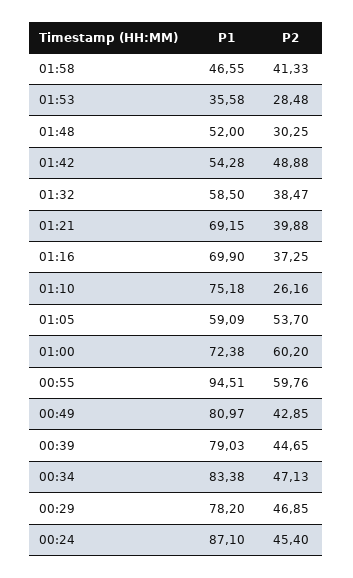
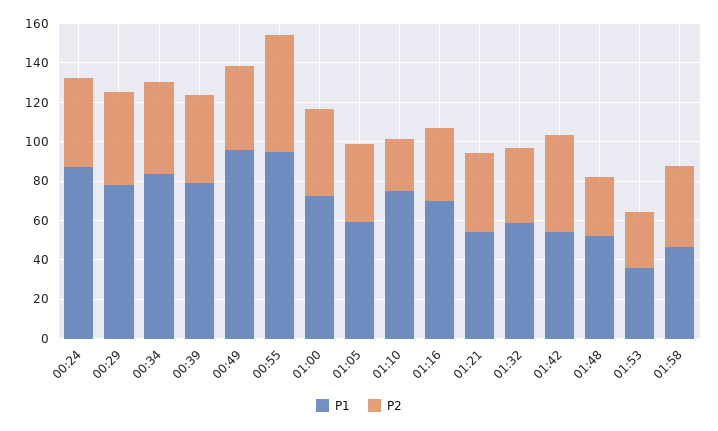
  {
    "P1": {
      "01:58": 46.55,
      "01:53": 35.58,
      "01:48": 52,
      "01:42": 54.28,
      "01:32": 58.5,
-     "01:21": 69.15,
+     "01:21": 55,
      "01:16": 69.9,
      "01:10": 75.18,
      "01:05": 59.09,
      "01:00": 72.38,
      "00:55": 94.51,
-     "00:49": 80.97,
+     "00:49": 95,
      "00:39": 79.03,
      "00:34": 83.38,
      "00:29": 78.2,
      "00:24": 87.1
    },
    "P2": {
      "01:58": 41.33,
      "01:53": 28.48,
      "01:48": 30.25,
      "01:42": 48.88,
      "01:32": 38.47,
      "01:21": 39.88,
      "01:16": 37.25,
      "01:10": 26.16,
-     "01:05": 53.7,
+     "01:05": 40,
-     "01:00": 60.2,
+     "01:00": 45,
      "00:55": 59.76,
      "00:49": 42.85,
      "00:39": 44.65,
      "00:34": 47.13,
      "00:29": 46.85,
      "00:24": 45.4
    }
  }

